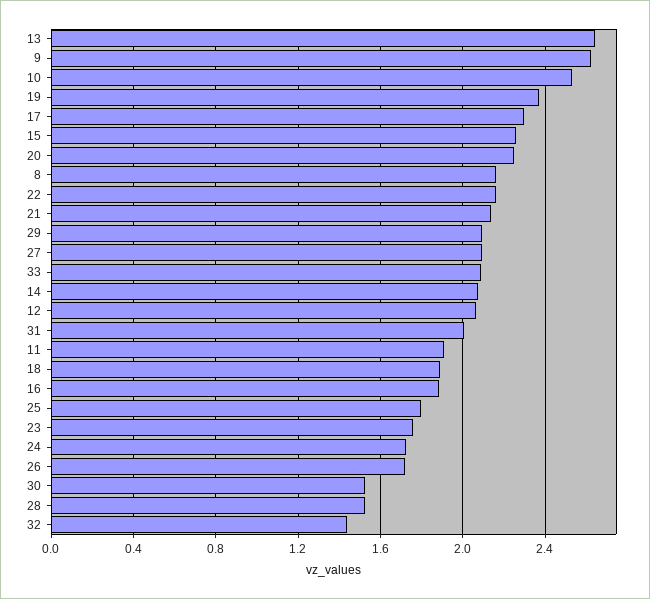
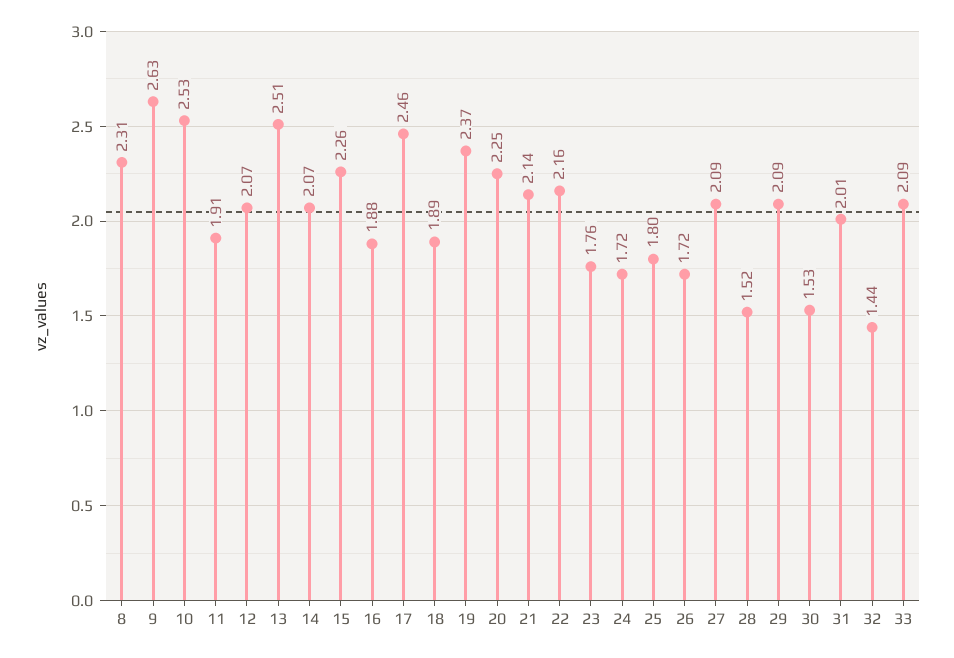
  {
-   "13": 2.65,
+   "13": 2.51,
    "9": 2.63,
    "10": 2.53,
    "19": 2.37,
-   "17": 2.3,
+   "17": 2.46,
    "15": 2.26,
    "20": 2.25,
-   "8": 2.15,
+   "8": 2.31,
    "22": 2.16,
    "21": 2.14,
    "29": 2.09,
    "27": 2.09,
    "33": 2.09,
    "14": 2.07,
    "12": 2.07,
    "31": 2.01,
    "11": 1.91,
    "18": 1.89,
    "16": 1.88,
    "25": 1.8,
    "23": 1.76,
    "24": 1.72,
    "26": 1.72,
    "30": 1.53,
    "28": 1.52,
    "32": 1.44
  }

